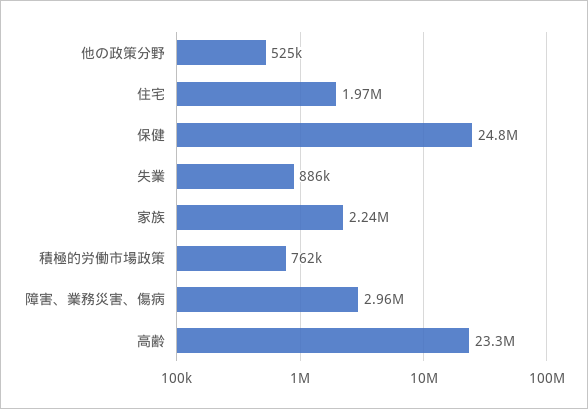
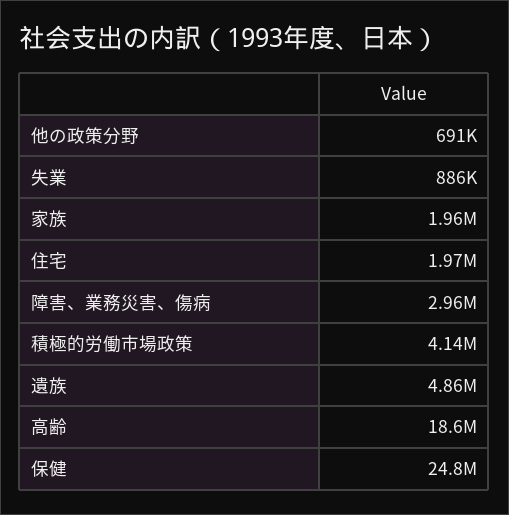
  {
-   "他の政策分野": 525000,
+   "他の政策分野": 691000,
    "住宅": 1970000,
    "保健": 24800000,
    "失業": 886000,
-   "家族": 2240000,
+   "家族": 1960000,
-   "積極的労働市場政策": 762000,
+   "積極的労働市場政策": 4140000,
    "障害、業務災害、傷病": 2960000,
-   "高齢": 23300000
+   "高齢": 18600000,
+   "遺族": 4860000
  }

